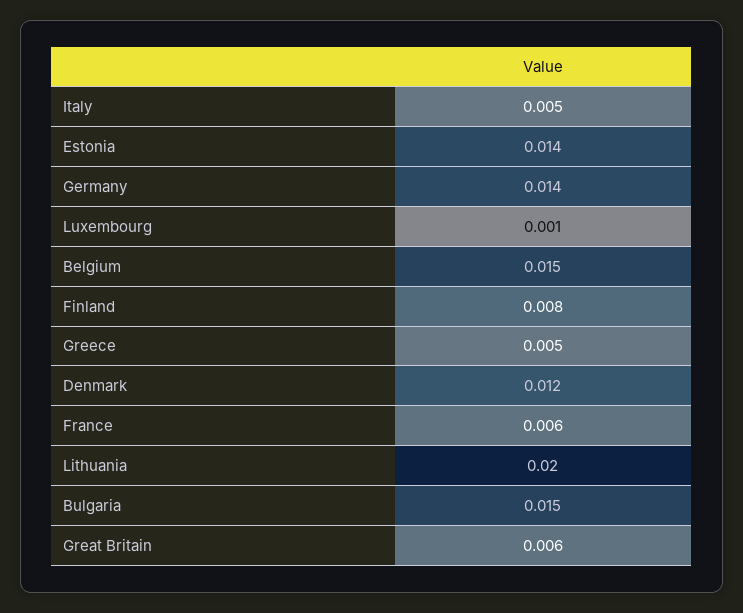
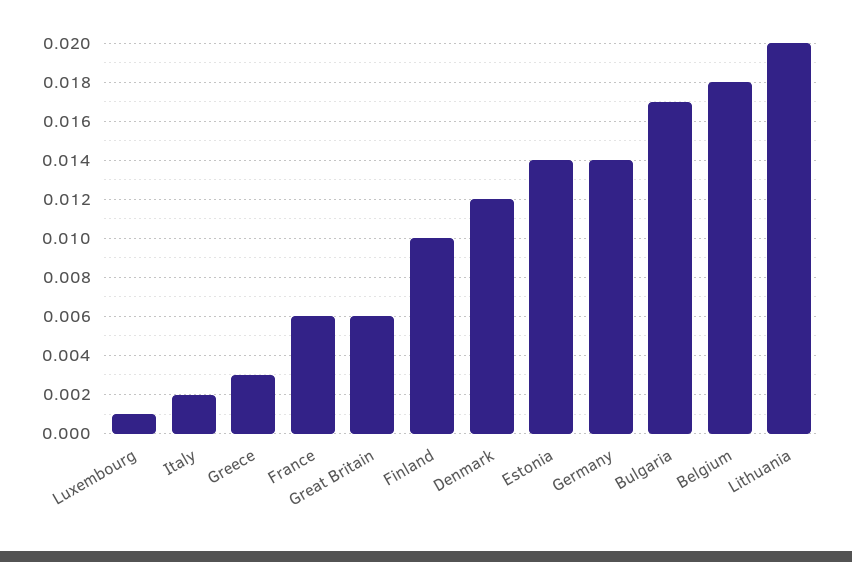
  {
-   "Italy": 0.005,
+   "Italy": 0.002,
    "Estonia": 0.014,
    "Germany": 0.014,
    "Luxembourg": 0.001,
-   "Belgium": 0.015,
+   "Belgium": 0.018,
-   "Finland": 0.008,
+   "Finland": 0.01,
-   "Greece": 0.005,
+   "Greece": 0.003,
    "Denmark": 0.012,
    "France": 0.006,
    "Lithuania": 0.02,
-   "Bulgaria": 0.015,
+   "Bulgaria": 0.017,
    "Great Britain": 0.006
  }

